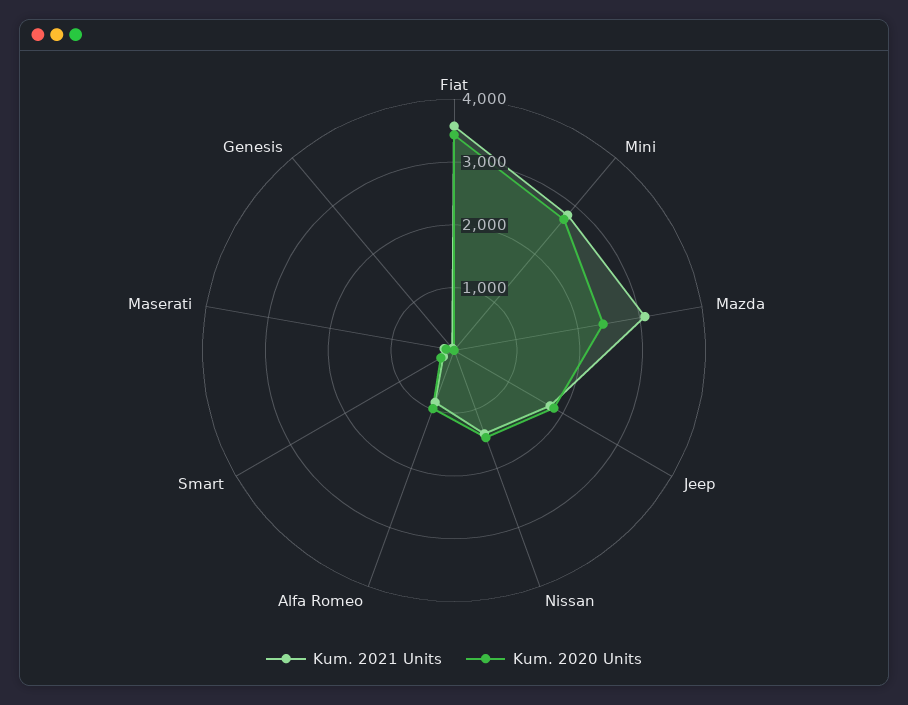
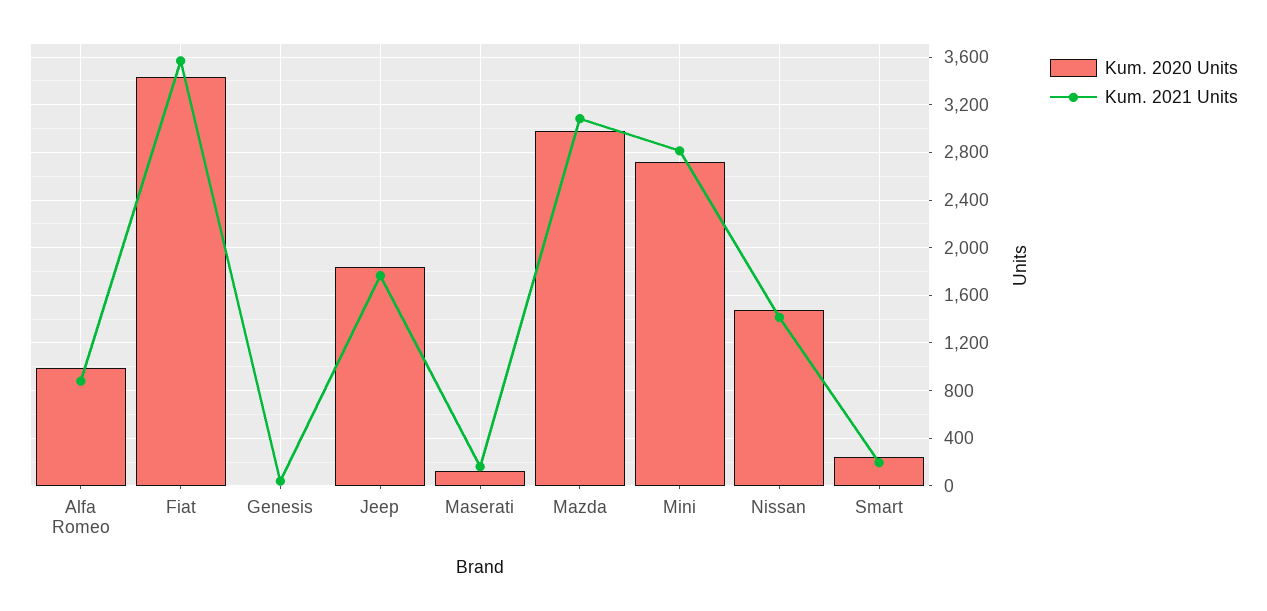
  {
    "Kum. 2021 Units": {
      "Fiat": 3600,
      "Mini": 2800,
      "Mazda": 3100,
      "Jeep": 1800,
      "Nissan": 1400,
      "Alfa Romeo": 900,
      "Smart": 200,
      "Maserati": 200,
      "Genesis": 0
    },
    "Kum. 2020 Units": {
      "Fiat": 3400,
      "Mini": 2700,
-     "Mazda": 2400,
+     "Mazda": 3000,
      "Jeep": 1800,
      "Nissan": 1500,
      "Alfa Romeo": 1000,
      "Smart": 200,
      "Maserati": 100,
      "Genesis": 0
    }
  }

